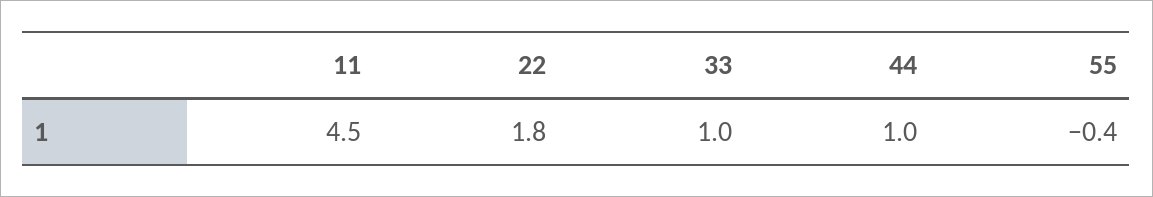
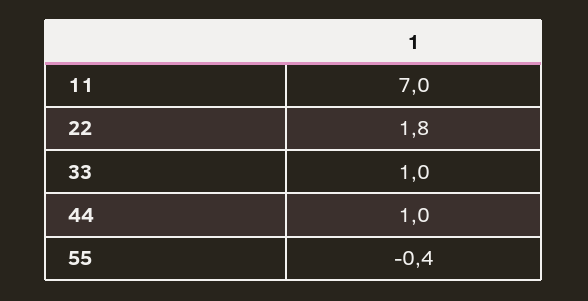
  {
-   "11": 4.5,
+   "11": 7,
    "22": 1.8,
    "33": 1,
    "44": 1,
    "55": -0.4
  }

